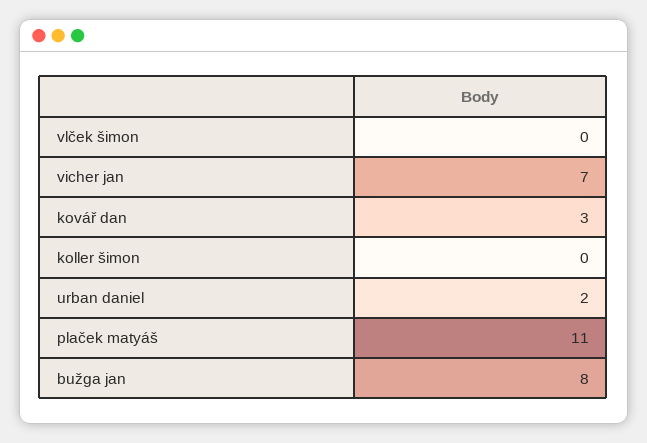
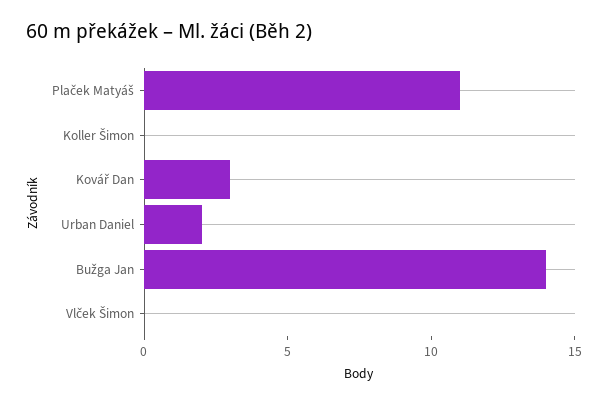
  {
    "vlček šimon": 0,
-   "vicher jan": 7,
    "kovář dan": 3,
    "koller šimon": 0,
    "urban daniel": 2,
    "plaček matyáš": 11,
-   "bužga jan": 8
+   "bužga jan": 14
  }

